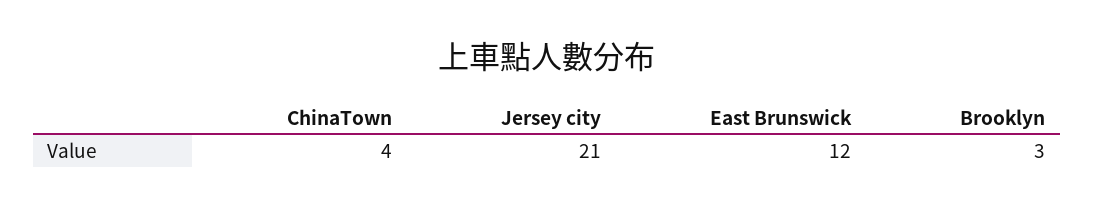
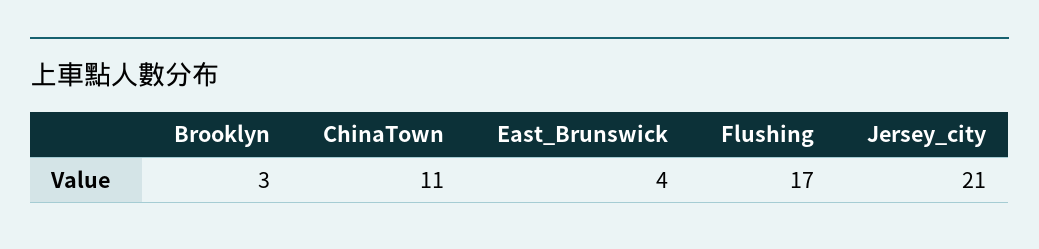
  {
-   "ChinaTown": 4,
+   "ChinaTown": 11,
    "Jersey city": 21,
-   "East Brunswick": 12,
+   "East Brunswick": 4,
-   "Brooklyn": 3
+   "Brooklyn": 3,
+   "Flushing": 17
  }

